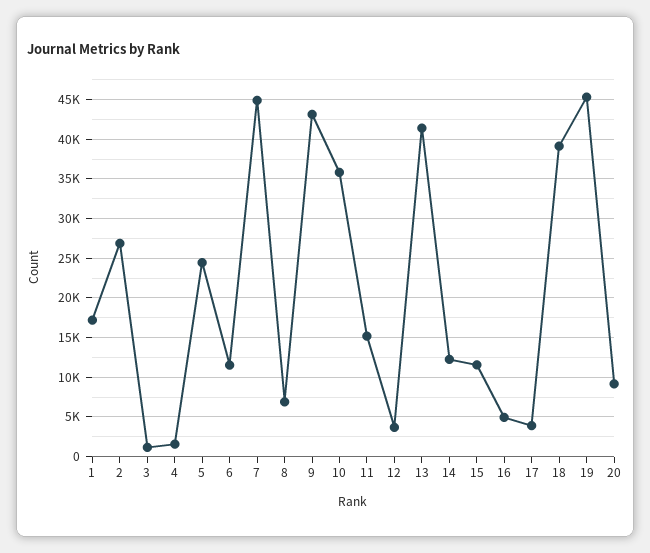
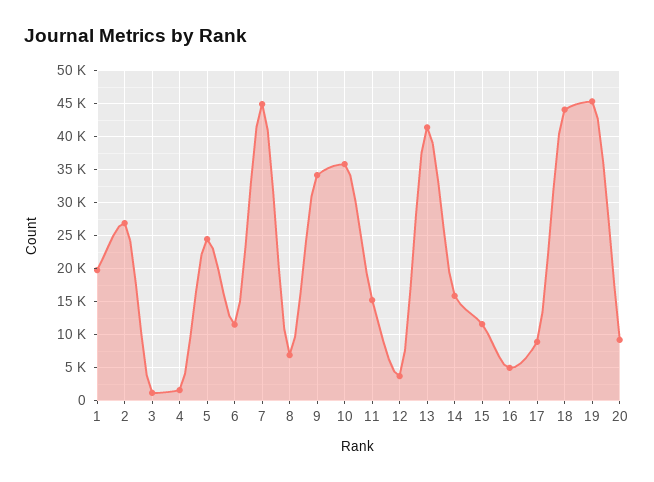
  {
-   "1": 17000,
+   "1": 20000,
    "2": 27000,
    "3": 1000,
    "4": 2000,
    "5": 24000,
    "6": 12000,
    "7": 45000,
    "8": 7000,
-   "9": 43000,
+   "9": 34000,
    "10": 36000,
    "11": 15000,
    "12": 4000,
    "13": 41000,
-   "14": 12000,
+   "14": 16000,
    "15": 12000,
    "16": 5000,
-   "17": 4000,
+   "17": 9000,
-   "18": 39000,
+   "18": 44000,
    "19": 45000,
    "20": 9000
  }

